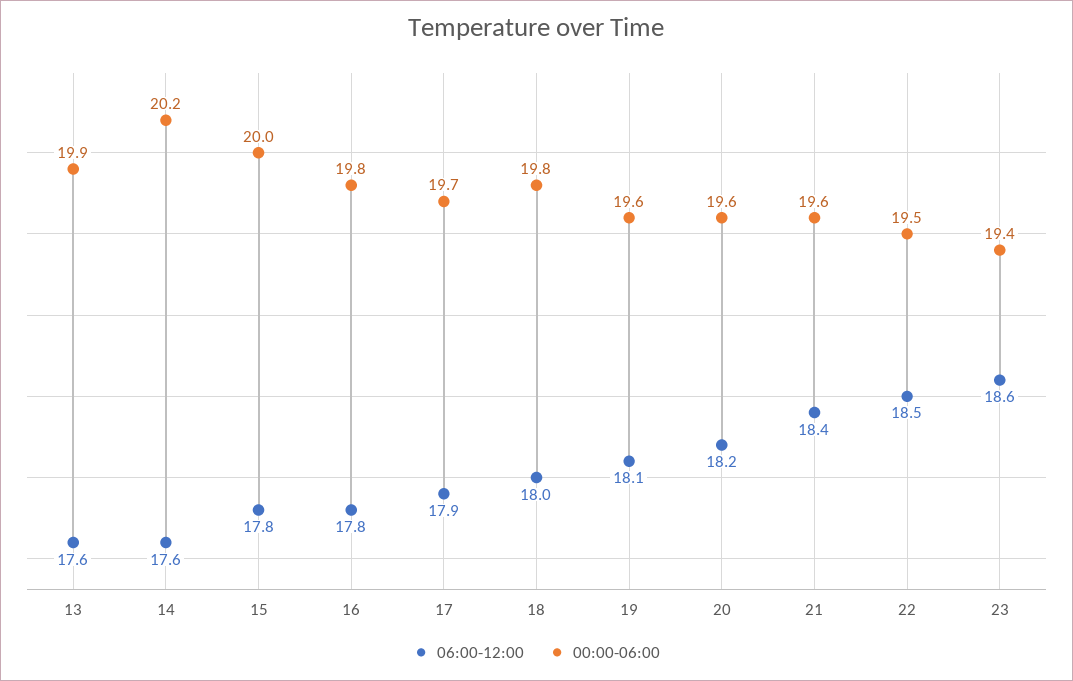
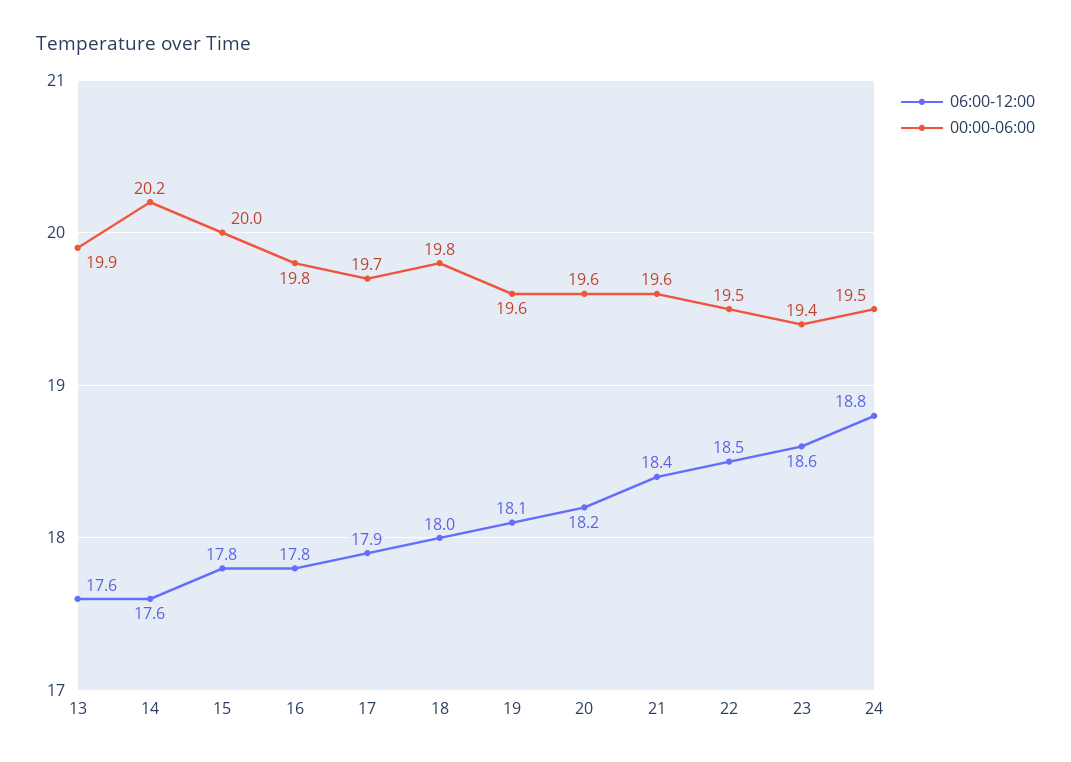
  {
    "06:00-12:00": {
      "13": 17.6,
      "14": 17.6,
      "15": 17.8,
      "16": 17.8,
      "17": 17.9,
      "18": 18,
      "19": 18.1,
      "20": 18.2,
      "21": 18.4,
      "22": 18.5,
-     "23": 18.6
+     "23": 18.6,
+     "24": 18.8
    },
    "00:00-06:00": {
      "13": 19.9,
      "14": 20.2,
      "15": 20,
      "16": 19.8,
      "17": 19.7,
      "18": 19.8,
      "19": 19.6,
      "20": 19.6,
      "21": 19.6,
      "22": 19.5,
-     "23": 19.4
+     "23": 19.4,
+     "24": 19.5
    }
  }

